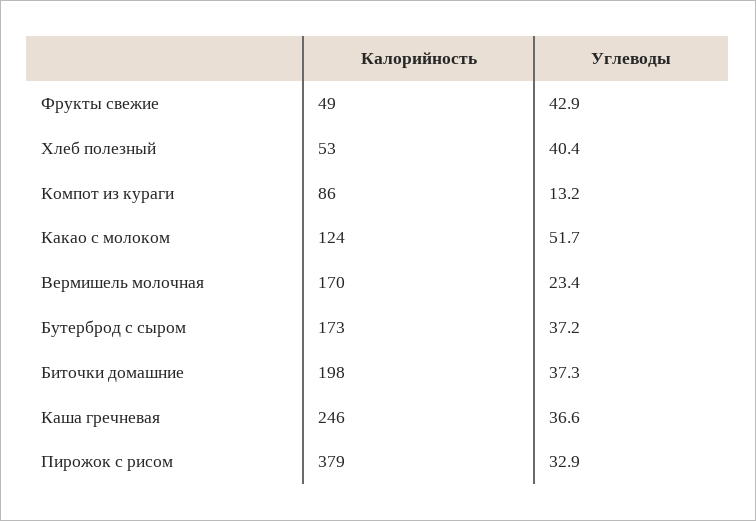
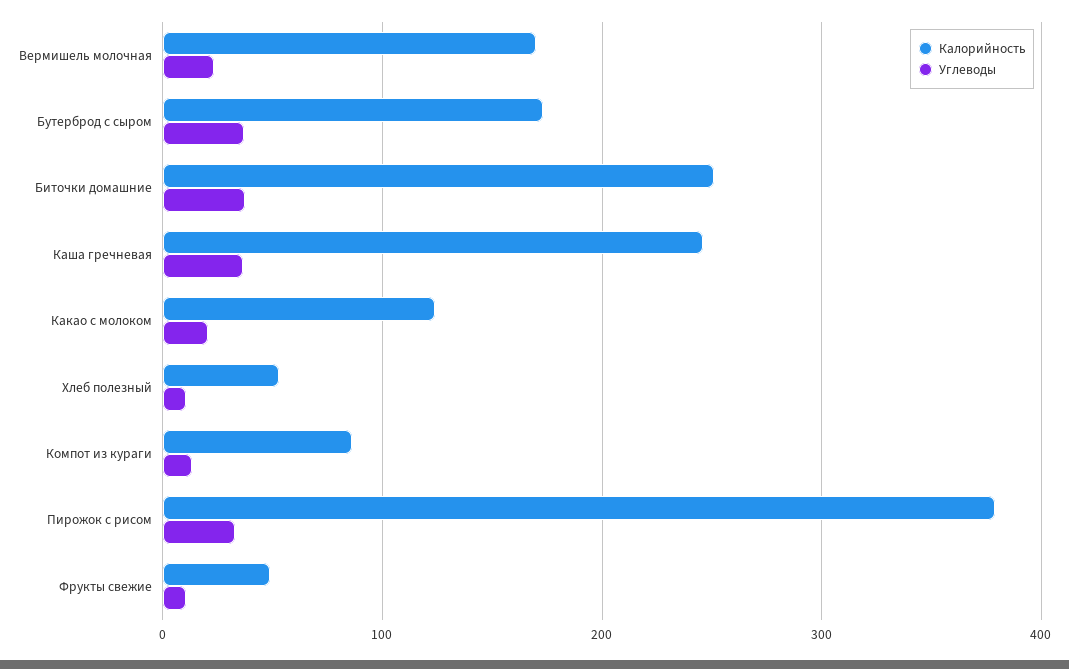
  {
    "Калорийность": {
      "Фрукты свежие": 49,
      "Хлеб полезный": 53,
      "Компот из кураги": 86,
      "Какао с молоком": 124,
      "Вермишель молочная": 170,
      "Бутерброд с сыром": 173,
-     "Биточки домашние": 198,
+     "Биточки домашние": 250,
      "Каша гречневая": 246,
      "Пирожок с рисом": 379
    },
    "Углеводы": {
-     "Фрукты свежие": 42.9,
+     "Фрукты свежие": 10,
-     "Хлеб полезный": 40.4,
+     "Хлеб полезный": 10,
      "Компот из кураги": 13.2,
-     "Какао с молоком": 51.7,
+     "Какао с молоком": 20,
      "Вермишель молочная": 23.4,
      "Бутерброд с сыром": 37.2,
      "Биточки домашние": 37.3,
      "Каша гречневая": 36.6,
      "Пирожок с рисом": 32.9
    }
  }

